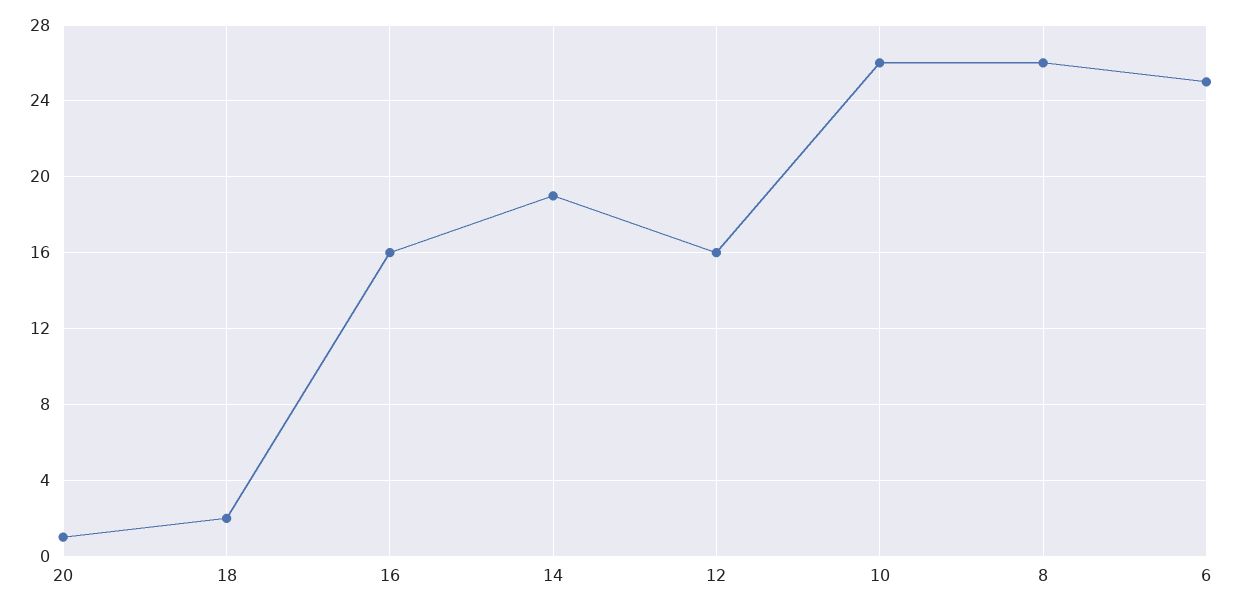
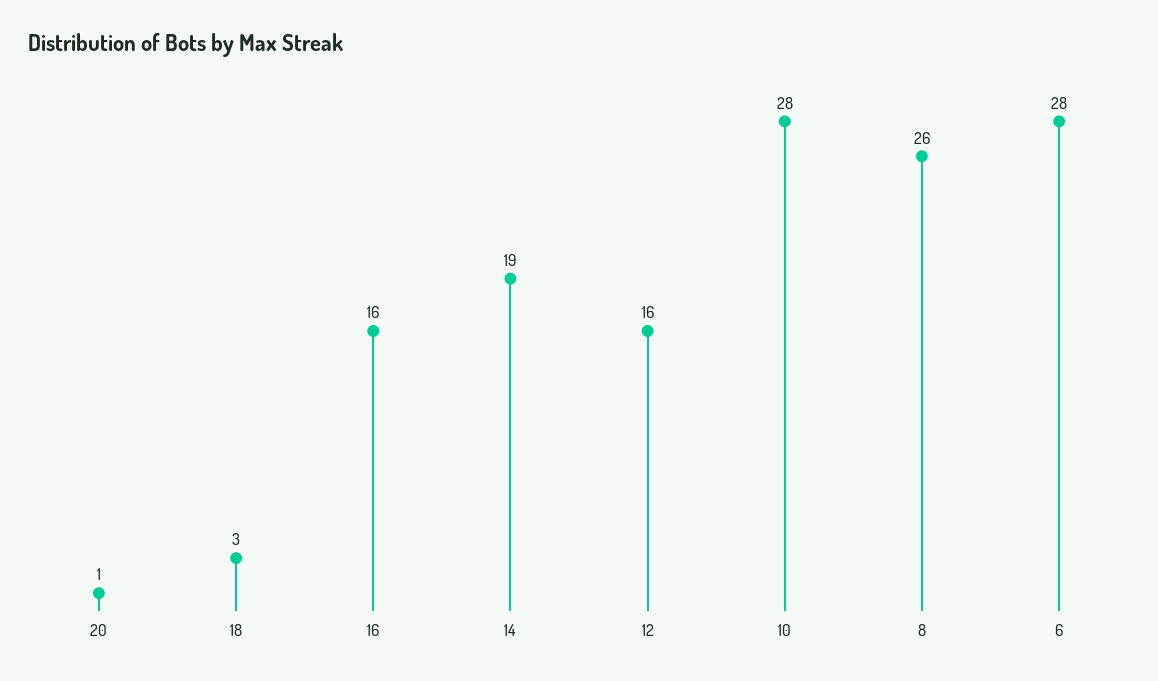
  {
    "20": 1,
-   "18": 2,
+   "18": 3,
    "16": 16,
    "14": 19,
    "12": 16,
-   "10": 26,
+   "10": 28,
    "8": 26,
-   "6": 25
+   "6": 28
  }

